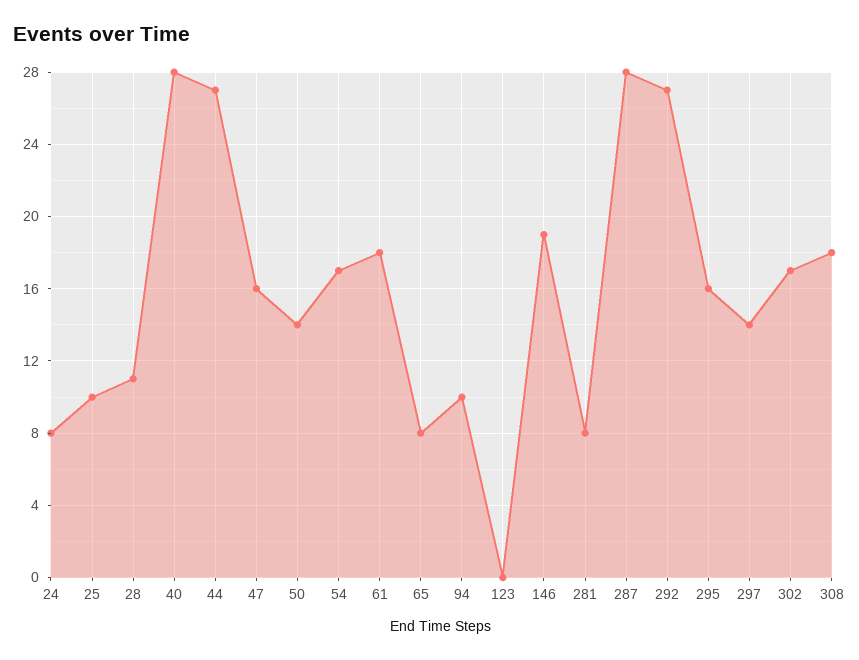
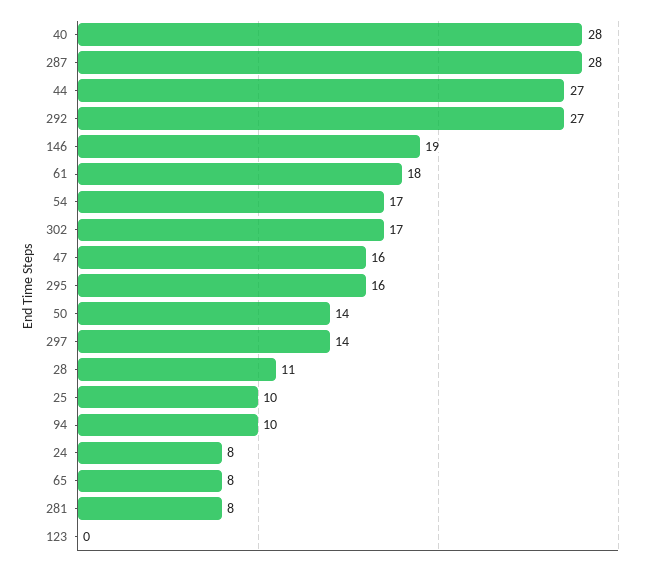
  {
    "24": 8,
    "25": 10,
    "28": 11,
    "40": 28,
    "44": 27,
    "47": 16,
    "50": 14,
    "54": 17,
    "61": 18,
    "65": 8,
    "94": 10,
    "123": 0,
    "146": 19,
    "281": 8,
    "287": 28,
    "292": 27,
    "295": 16,
    "297": 14,
-   "302": 17,
+   "302": 17
-   "308": 18
  }

